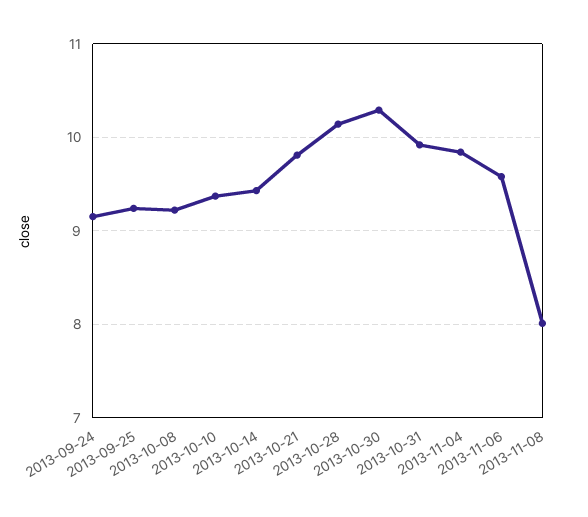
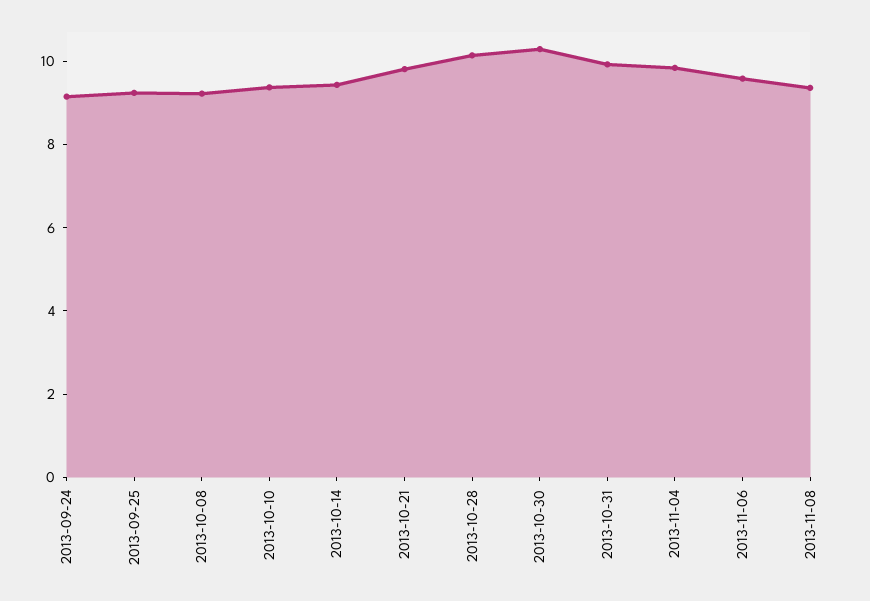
  {
    "2013-09-24": 9.2,
    "2013-09-25": 9.2,
    "2013-10-08": 9.2,
    "2013-10-10": 9.4,
    "2013-10-14": 9.4,
    "2013-10-21": 9.8,
    "2013-10-28": 10.1,
    "2013-10-30": 10.3,
    "2013-10-31": 9.9,
    "2013-11-04": 9.8,
    "2013-11-06": 9.6,
-   "2013-11-08": 8
+   "2013-11-08": 9.5
  }

